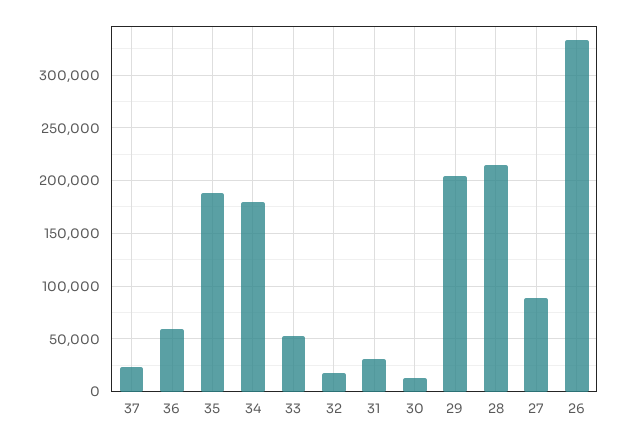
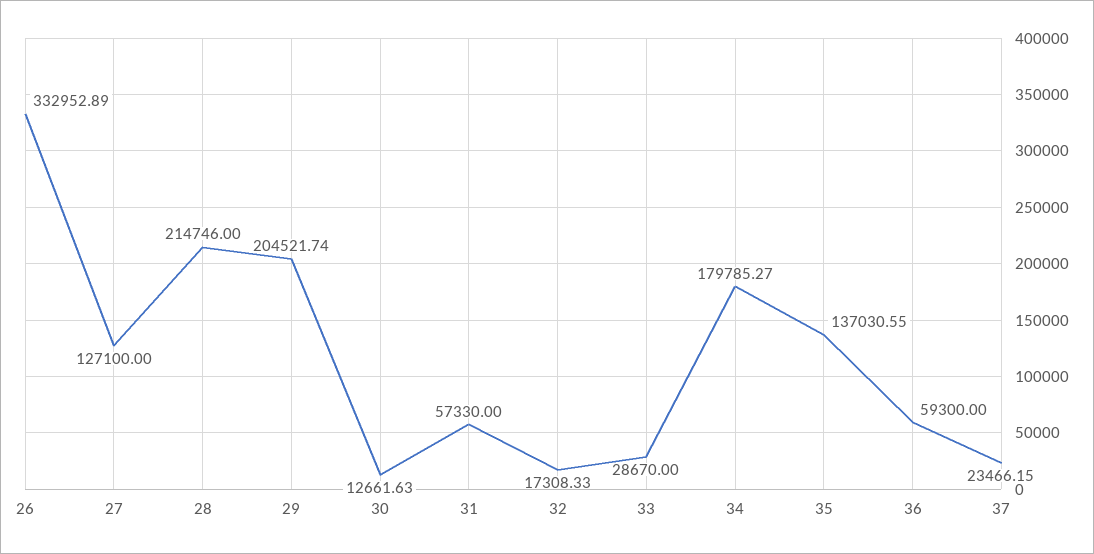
  {
    "37": 23466.15,
    "36": 59300,
-   "35": 190000,
+   "35": 137030.55,
    "34": 179785.27,
-   "33": 50000,
+   "33": 28670,
    "32": 17308.33,
-   "31": 30000,
+   "31": 57330,
    "30": 12661.63,
    "29": 204521.74,
    "28": 214746,
-   "27": 90000,
+   "27": 127100,
    "26": 332952.89
  }

